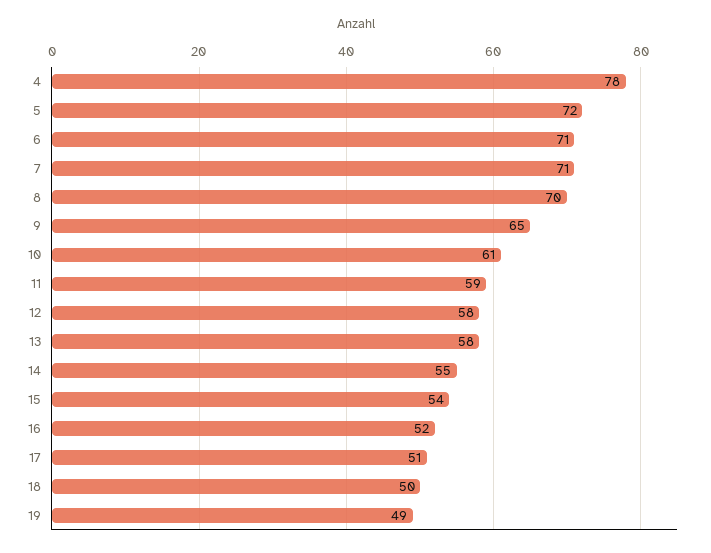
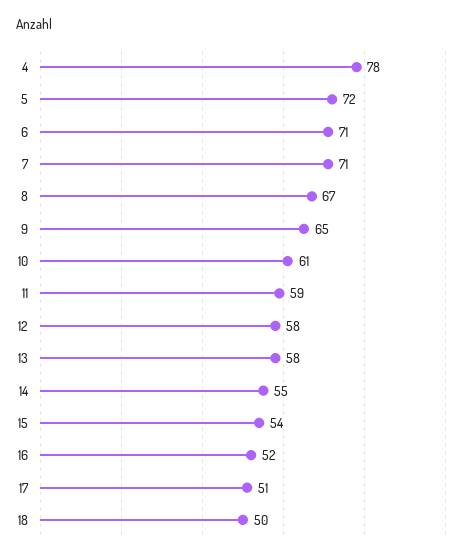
  {
    "4": 78,
    "5": 72,
    "6": 71,
    "7": 71,
-   "8": 70,
+   "8": 67,
    "9": 65,
    "10": 61,
    "11": 59,
    "12": 58,
    "13": 58,
    "14": 55,
    "15": 54,
    "16": 52,
    "17": 51,
-   "18": 50,
+   "18": 50
-   "19": 49
  }

